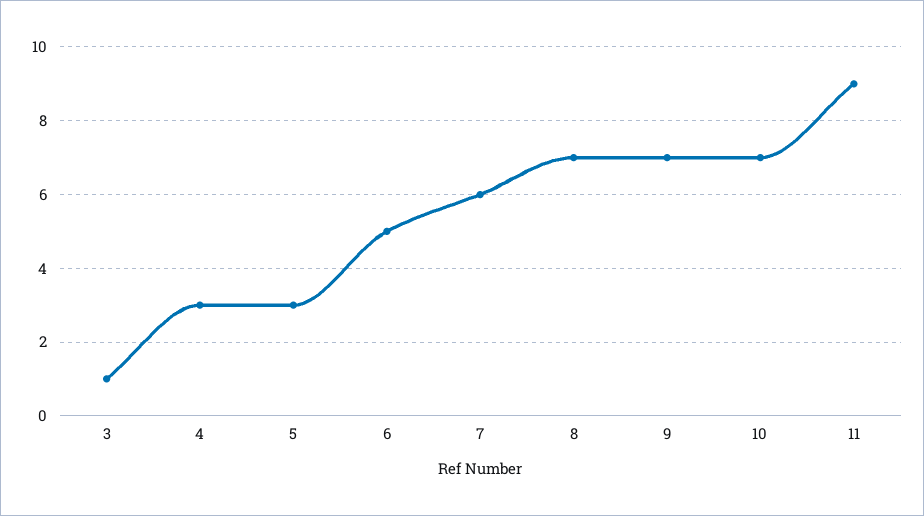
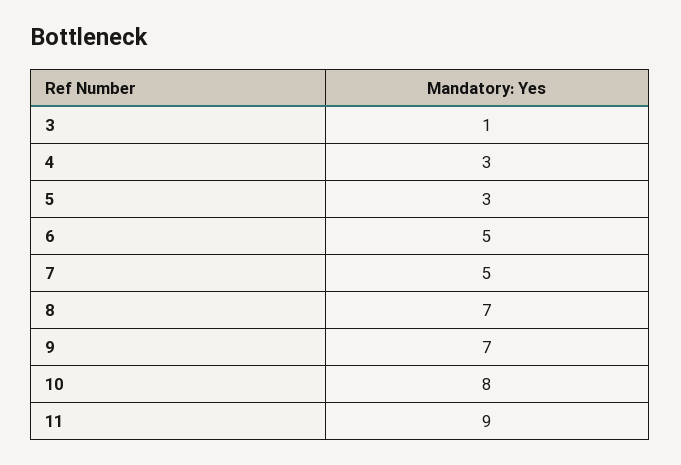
  {
    "3": 1,
    "4": 3,
    "5": 3,
    "6": 5,
-   "7": 6,
+   "7": 5,
    "8": 7,
    "9": 7,
-   "10": 7,
+   "10": 8,
    "11": 9
  }

